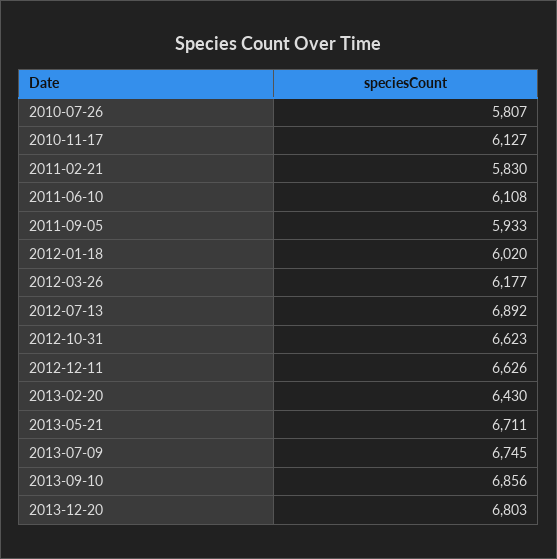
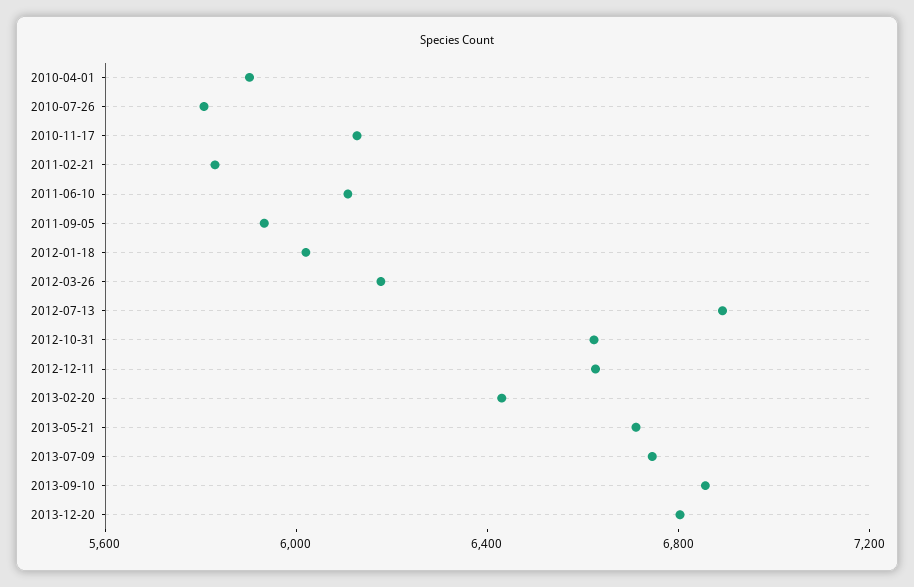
  {
    "2010-07-26": 5807,
    "2010-11-17": 6127,
    "2011-02-21": 5830,
    "2011-06-10": 6108,
    "2011-09-05": 5933,
    "2012-01-18": 6020,
    "2012-03-26": 6177,
    "2012-07-13": 6892,
    "2012-10-31": 6623,
    "2012-12-11": 6626,
    "2013-02-20": 6430,
    "2013-05-21": 6711,
    "2013-07-09": 6745,
    "2013-09-10": 6856,
-   "2013-12-20": 6803
+   "2013-12-20": 6803,
+   "2010-04-01": 5900
  }

